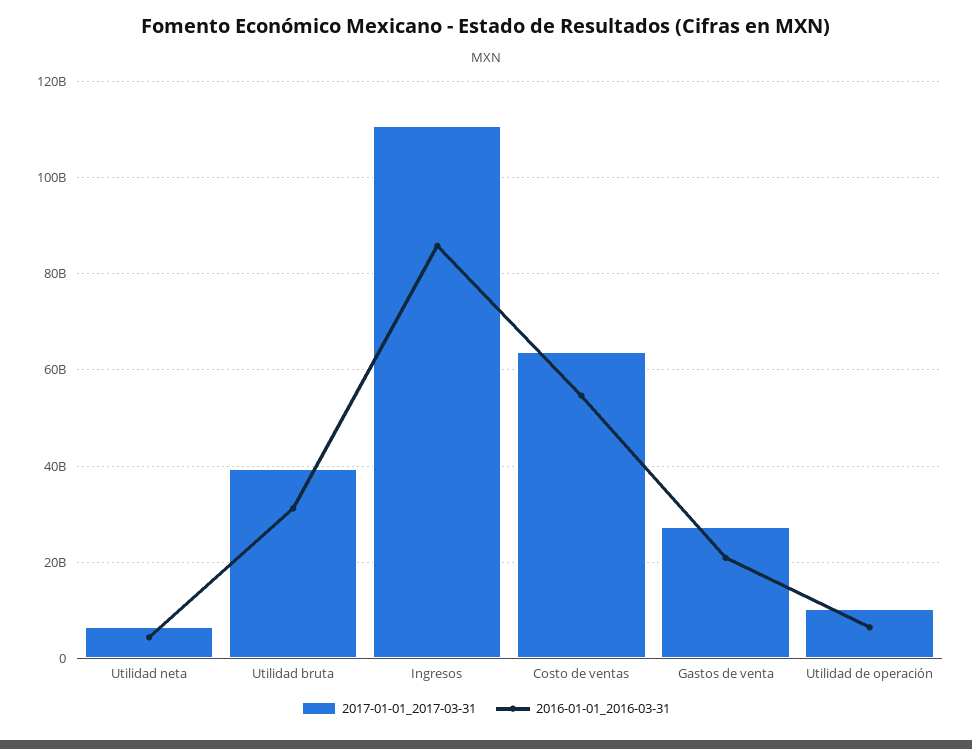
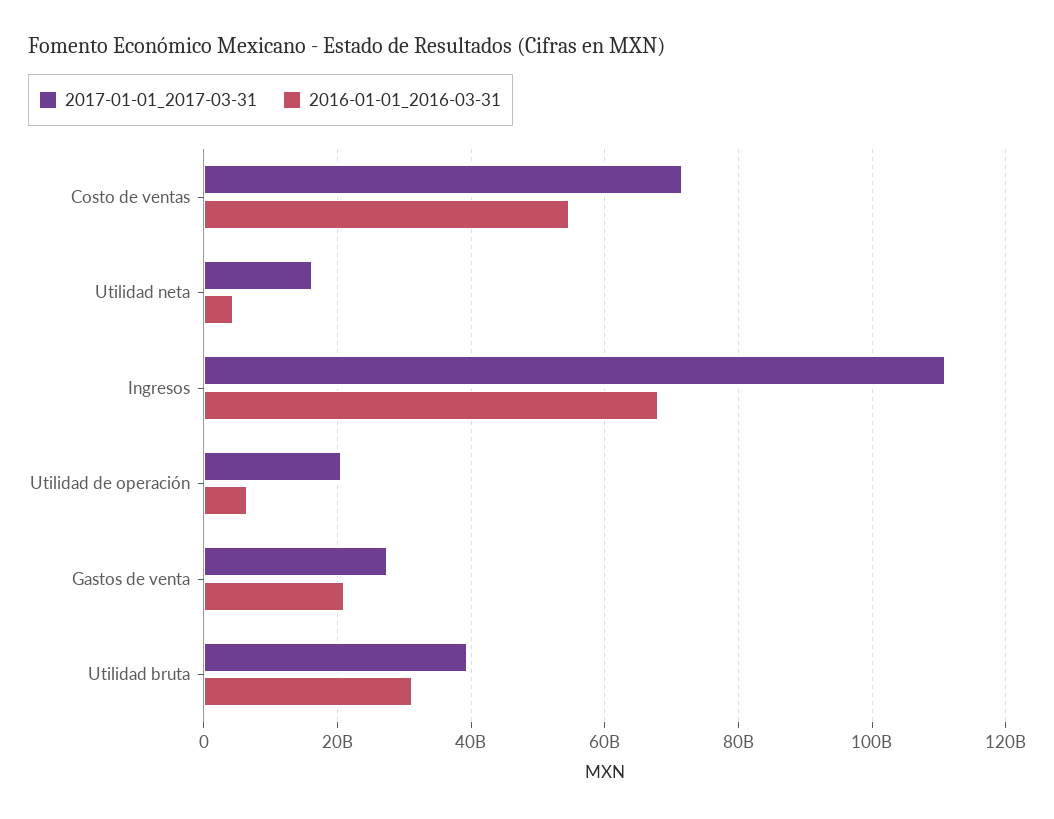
  {
    "2017-01-01_2017-03-31": {
-     "Utilidad neta": 6000000000,
+     "Utilidad neta": 16000000000,
      "Utilidad bruta": 40000000000,
      "Ingresos": 110000000000,
-     "Costo de ventas": 64000000000,
+     "Costo de ventas": 72000000000,
      "Gastos de venta": 28000000000,
-     "Utilidad de operación": 10000000000
+     "Utilidad de operación": 20000000000
    },
    "2016-01-01_2016-03-31": {
      "Utilidad neta": 4000000000,
      "Utilidad bruta": 32000000000,
-     "Ingresos": 86000000000,
+     "Ingresos": 68000000000,
      "Costo de ventas": 54000000000,
      "Gastos de venta": 20000000000,
      "Utilidad de operación": 6000000000
    }
  }

